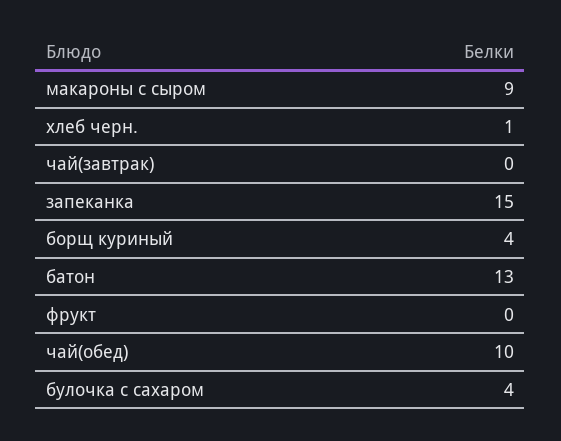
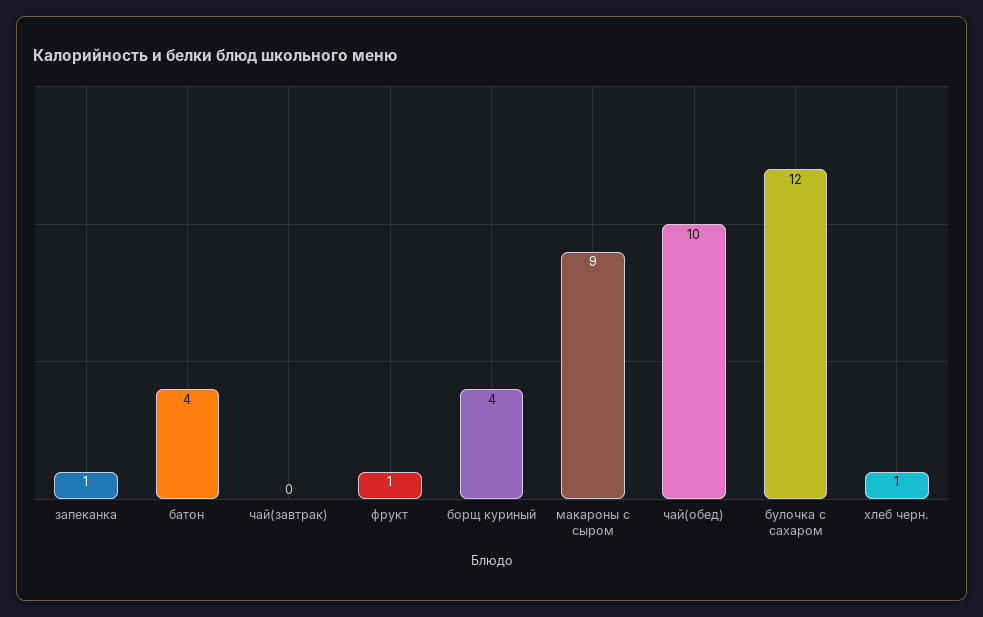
  {
    "макароны с сыром": 9,
    "хлеб черн.": 1,
    "чай(завтрак)": 0,
-   "запеканка": 15,
+   "запеканка": 1,
    "борщ куриный": 4,
-   "батон": 13,
+   "батон": 4,
-   "фрукт": 0,
+   "фрукт": 1,
    "чай(обед)": 10,
-   "булочка с сахаром": 4
+   "булочка с сахаром": 12
  }

